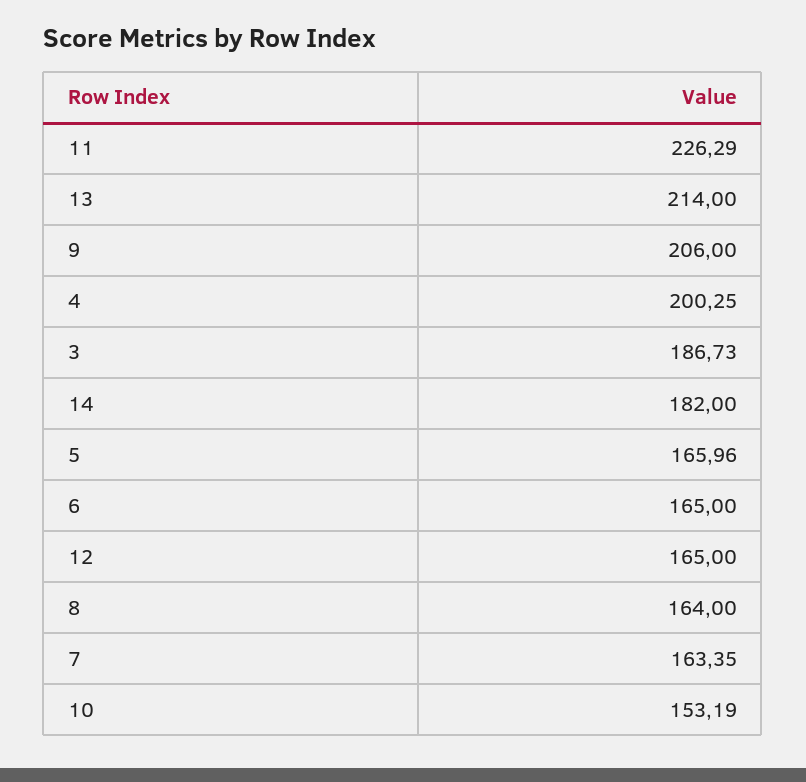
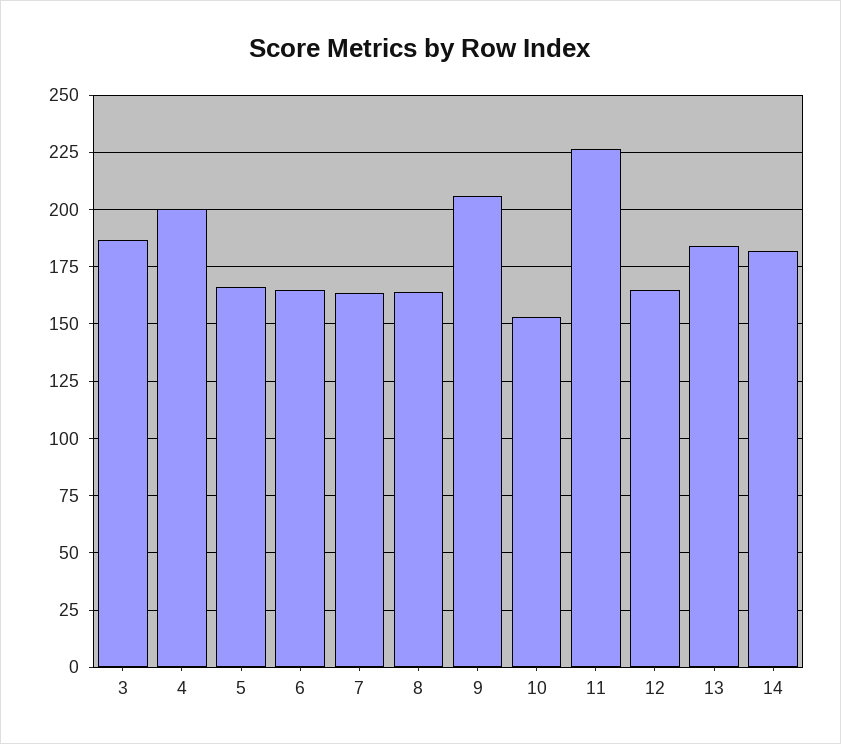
  {
    "11": 226.29,
-   "13": 214,
+   "13": 185,
    "9": 206,
    "4": 200.25,
    "3": 186.73,
    "14": 182,
    "5": 165.96,
    "6": 165,
    "12": 165,
    "8": 164,
    "7": 163.35,
    "10": 153.19
  }

